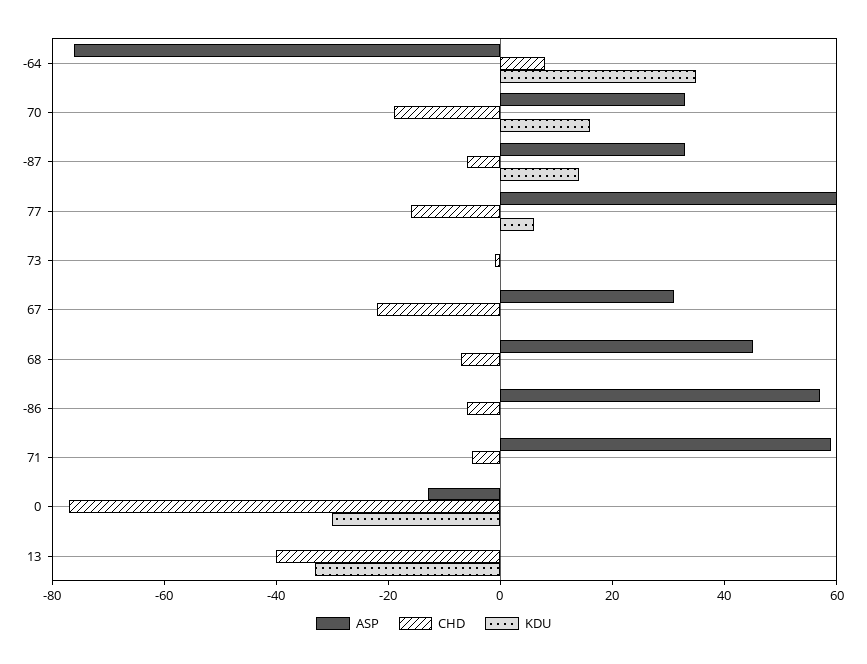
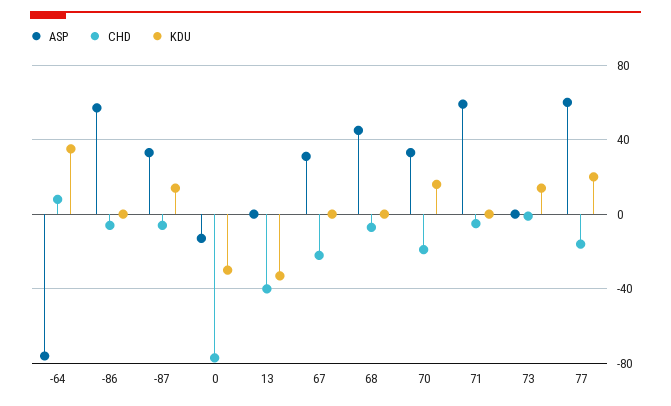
  {
    "ASP": {
      "-64": -75,
      "70": 35,
      "-87": 35,
      "77": 60,
      "73": 0,
      "67": 30,
      "68": 45,
      "-86": 55,
      "71": 60,
      "0": -15,
      "13": 0
    },
    "CHD": {
      "-64": 10,
      "70": -20,
      "-87": -5,
      "77": -15,
      "73": 0,
      "67": -20,
      "68": -5,
      "-86": -5,
      "71": -5,
      "0": -75,
      "13": -40
    },
    "KDU": {
      "-64": 35,
      "70": 15,
      "-87": 15,
-     "77": 5,
+     "77": 20,
-     "73": 0,
+     "73": 15,
      "67": 0,
      "68": 0,
      "-86": 0,
      "71": 0,
      "0": -30,
      "13": -35
    }
  }

